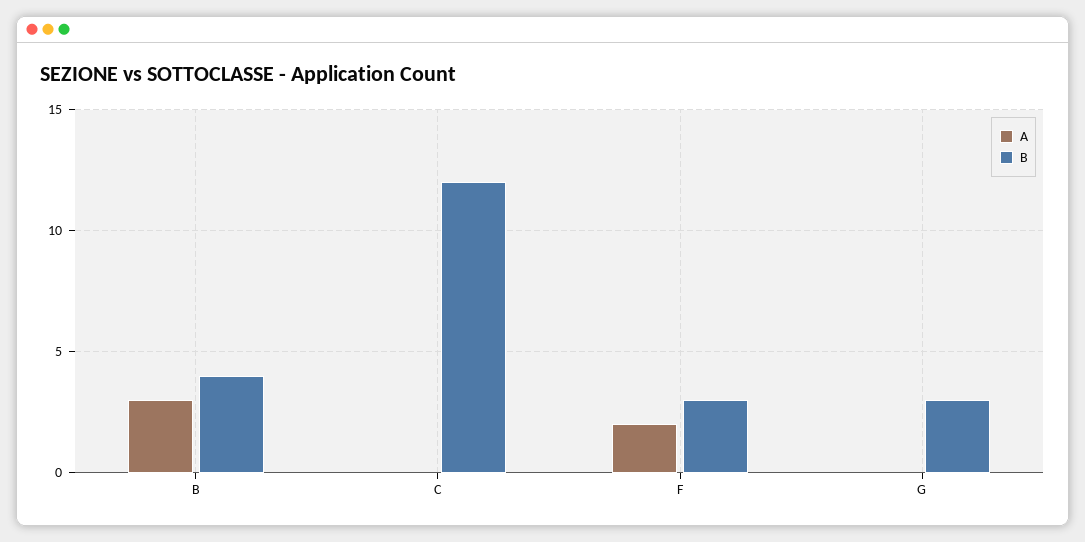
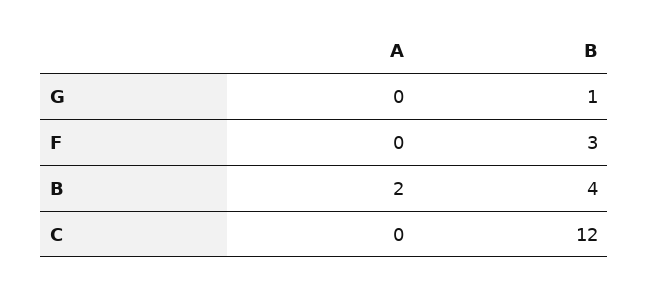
  {
    "A": {
-     "B": 3,
+     "B": 2,
      "C": 0,
-     "F": 2,
+     "F": 0,
      "G": 0
    },
    "B": {
      "B": 4,
      "C": 12,
      "F": 3,
-     "G": 3
+     "G": 1
    }
  }

